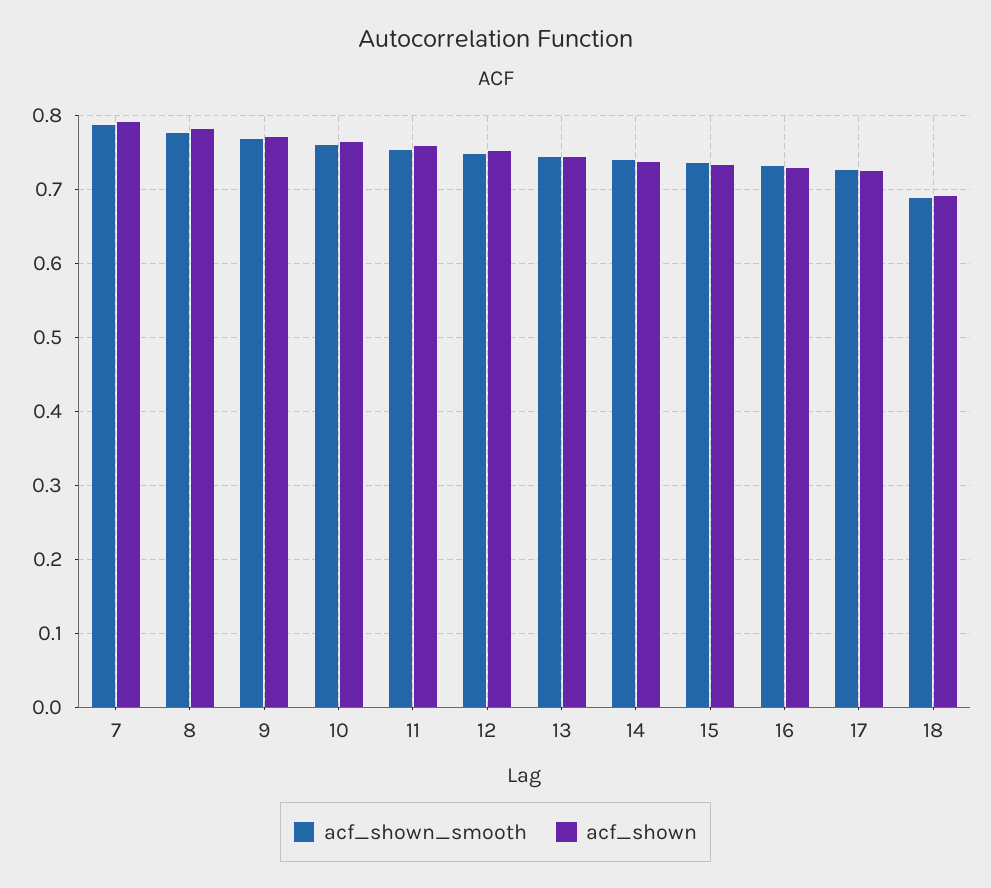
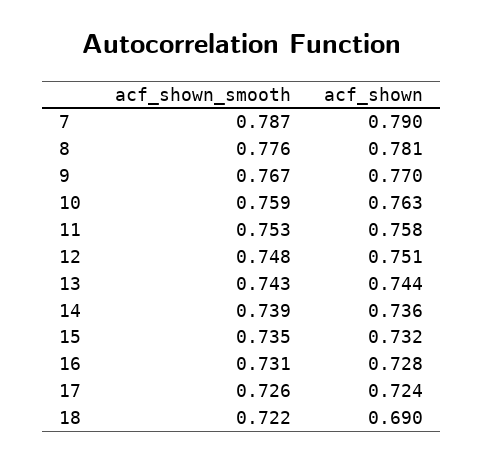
  {
    "acf_shown_smooth": {
      "7": 0.787,
      "8": 0.776,
      "9": 0.767,
      "10": 0.759,
      "11": 0.753,
      "12": 0.748,
      "13": 0.743,
      "14": 0.739,
      "15": 0.735,
      "16": 0.731,
      "17": 0.726,
-     "18": 0.69
+     "18": 0.722
    },
    "acf_shown": {
      "7": 0.79,
      "8": 0.781,
      "9": 0.77,
      "10": 0.763,
      "11": 0.758,
      "12": 0.751,
      "13": 0.744,
      "14": 0.736,
      "15": 0.732,
      "16": 0.728,
      "17": 0.724,
      "18": 0.69
    }
  }

